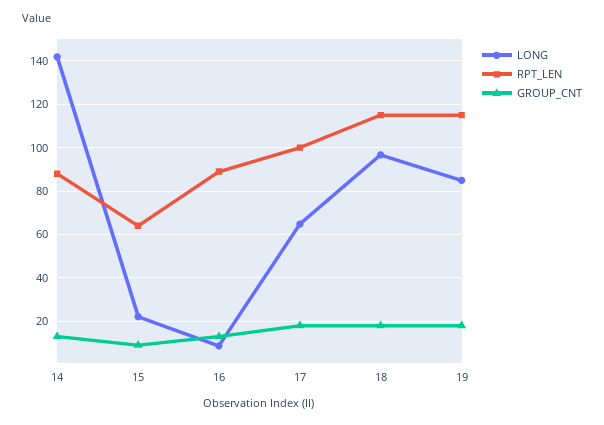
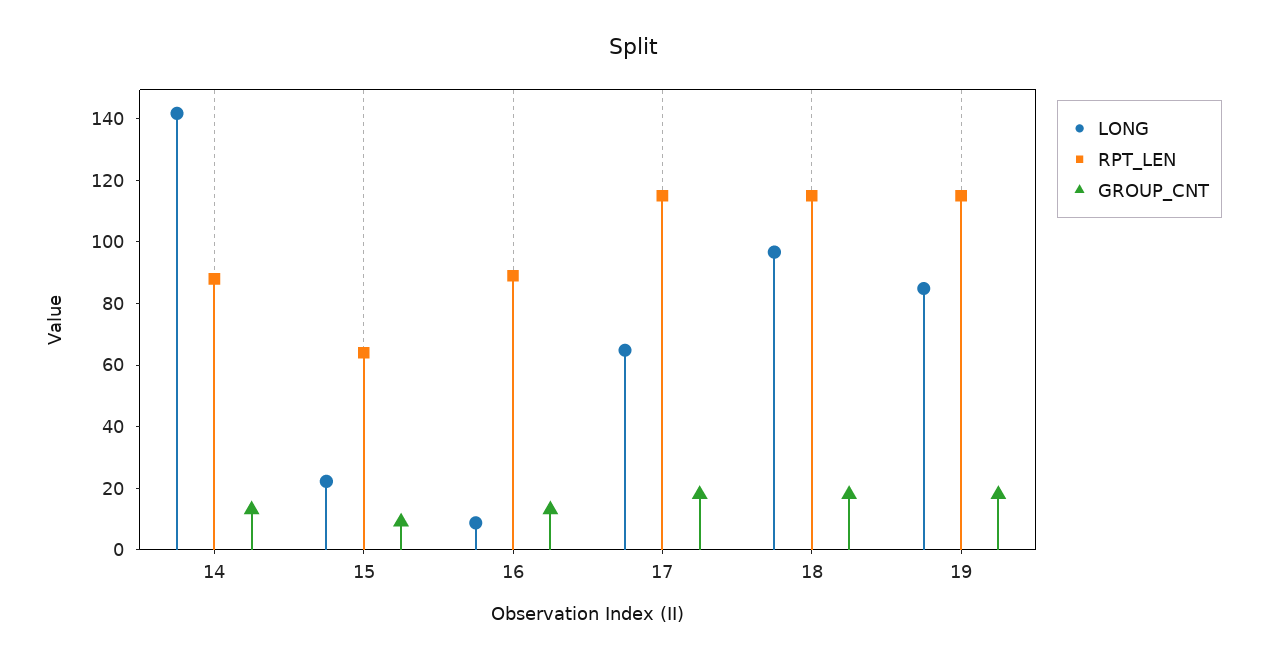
  {
    "LONG": {
      "14": 140,
      "15": 20,
      "16": 10,
      "17": 65,
      "18": 95,
      "19": 85
    },
    "RPT_LEN": {
      "14": 90,
      "15": 65,
      "16": 90,
-     "17": 100,
+     "17": 115,
      "18": 115,
      "19": 115
    },
    "GROUP_CNT": {
      "14": 15,
      "15": 10,
      "16": 15,
      "17": 20,
      "18": 20,
      "19": 20
    }
  }

